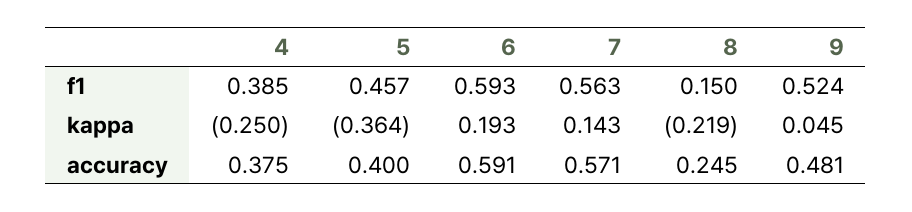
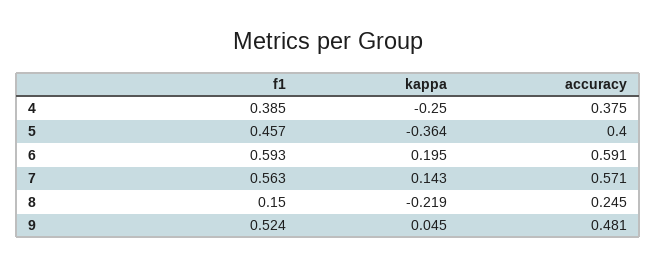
  {
    "4": {
      "f1": 0.385,
      "kappa": -0.25,
      "accuracy": 0.375
    },
    "5": {
      "f1": 0.457,
      "kappa": -0.364,
      "accuracy": 0.4
    },
    "6": {
      "f1": 0.593,
-     "kappa": 0.193,
+     "kappa": 0.195,
      "accuracy": 0.591
    },
    "7": {
      "f1": 0.563,
      "kappa": 0.143,
      "accuracy": 0.571
    },
    "8": {
      "f1": 0.15,
      "kappa": -0.219,
      "accuracy": 0.245
    },
    "9": {
      "f1": 0.524,
      "kappa": 0.045,
      "accuracy": 0.481
    }
  }

